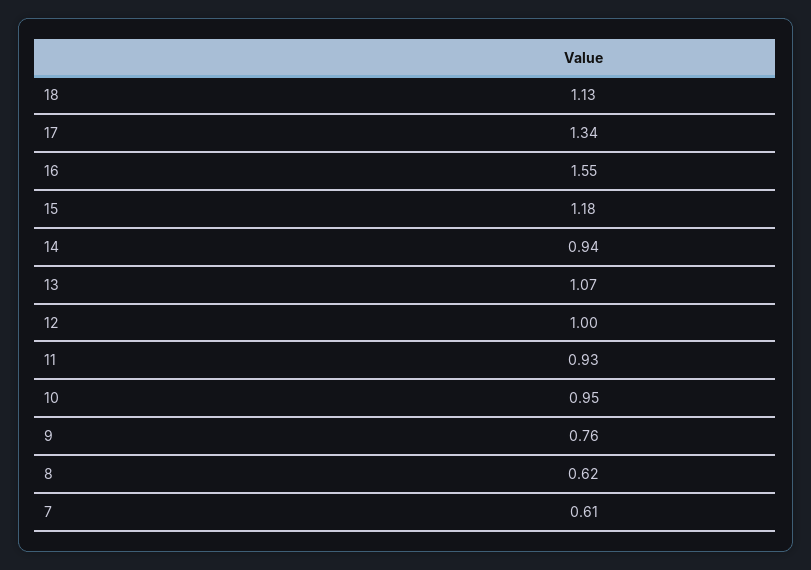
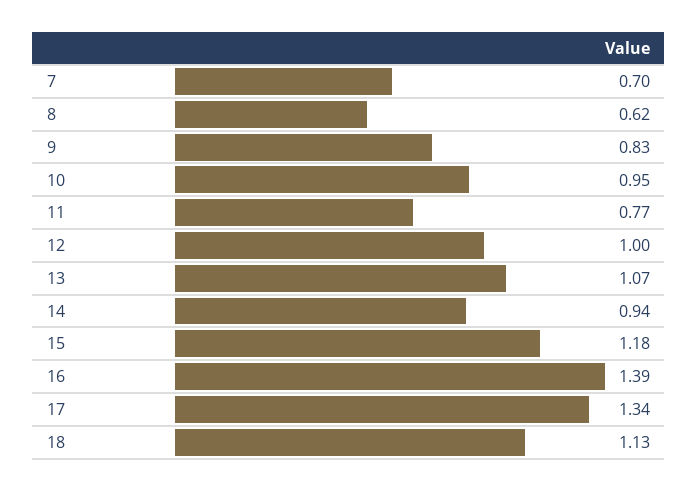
  {
    "18": 1.13,
    "17": 1.34,
-   "16": 1.55,
+   "16": 1.39,
    "15": 1.18,
    "14": 0.94,
    "13": 1.07,
    "12": 1,
-   "11": 0.93,
+   "11": 0.77,
    "10": 0.95,
-   "9": 0.76,
+   "9": 0.83,
    "8": 0.62,
-   "7": 0.61
+   "7": 0.7
  }

